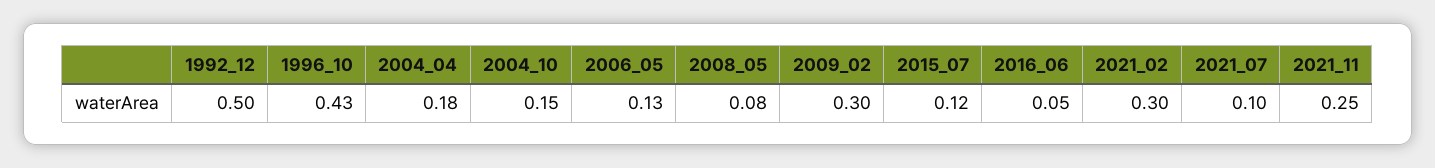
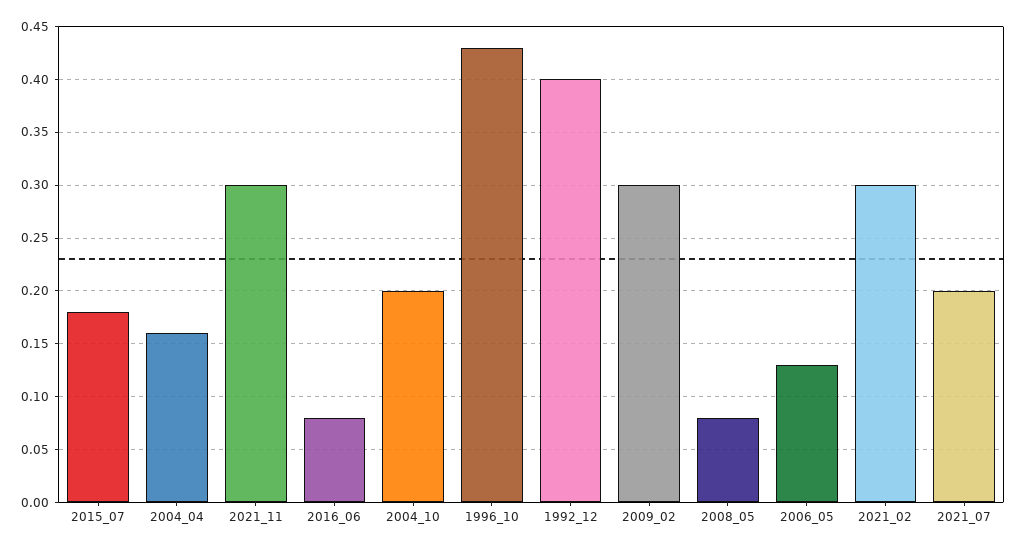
  {
-   "1992_12": 0.5,
+   "1992_12": 0.4,
    "1996_10": 0.43,
-   "2004_04": 0.18,
+   "2004_04": 0.16,
-   "2004_10": 0.15,
+   "2004_10": 0.2,
    "2006_05": 0.13,
    "2008_05": 0.08,
    "2009_02": 0.3,
-   "2015_07": 0.12,
+   "2015_07": 0.18,
-   "2016_06": 0.05,
+   "2016_06": 0.08,
    "2021_02": 0.3,
-   "2021_07": 0.1,
+   "2021_07": 0.2,
-   "2021_11": 0.25
+   "2021_11": 0.3
  }

